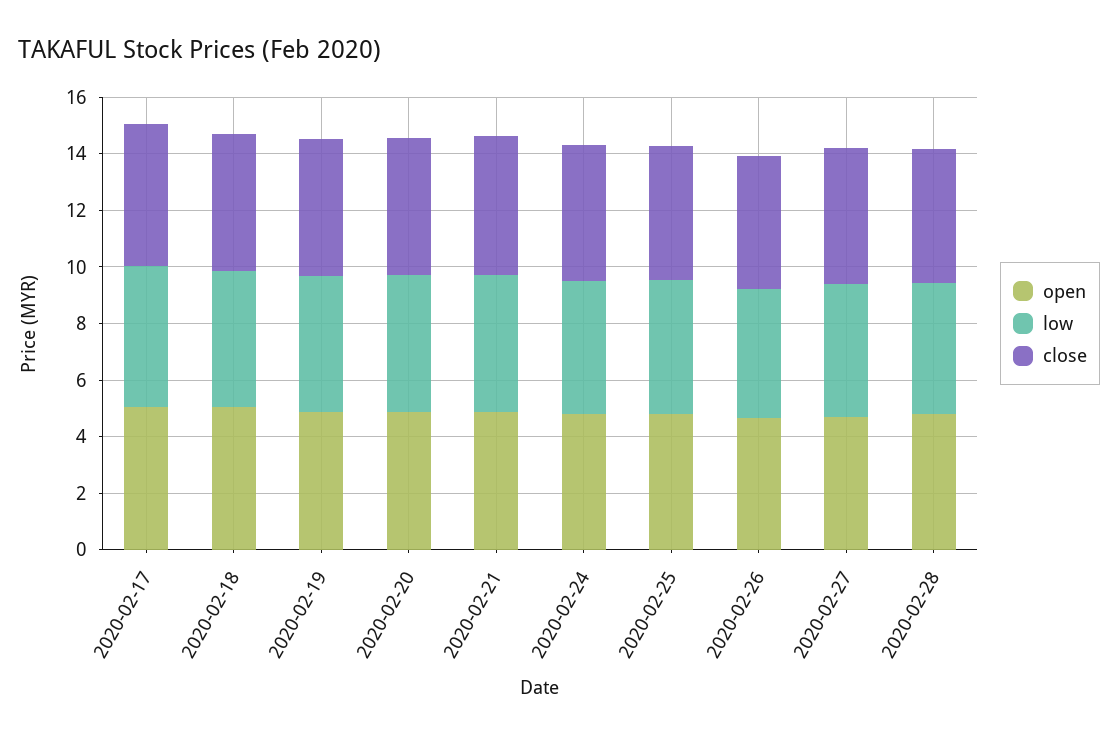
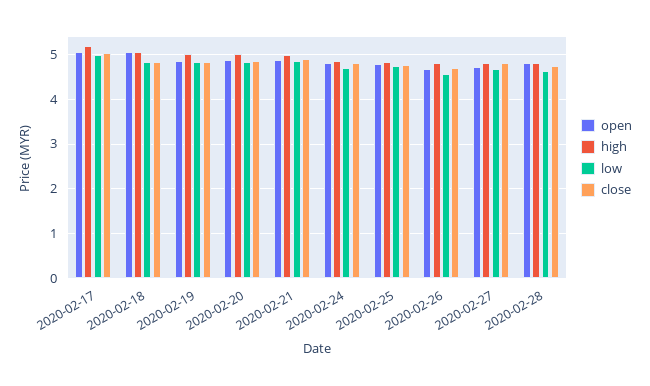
  {
    "open": {
      "2020-02-17": 5,
      "2020-02-18": 5,
      "2020-02-19": 4.8,
      "2020-02-20": 4.8,
      "2020-02-21": 4.8,
      "2020-02-24": 4.8,
      "2020-02-25": 4.8,
      "2020-02-26": 4.6,
      "2020-02-27": 4.8,
      "2020-02-28": 4.8
    },
    "low": {
      "2020-02-17": 5,
      "2020-02-18": 4.8,
      "2020-02-19": 4.8,
      "2020-02-20": 4.8,
      "2020-02-21": 4.8,
      "2020-02-24": 4.8,
      "2020-02-25": 4.8,
      "2020-02-26": 4.6,
      "2020-02-27": 4.6,
      "2020-02-28": 4.6
    },
    "close": {
      "2020-02-17": 5,
      "2020-02-18": 4.8,
      "2020-02-19": 4.8,
      "2020-02-20": 4.8,
      "2020-02-21": 5,
      "2020-02-24": 4.8,
      "2020-02-25": 4.8,
      "2020-02-26": 4.8,
      "2020-02-27": 4.8,
      "2020-02-28": 4.8
-   }
+   },
+   "high": {
+     "2020-02-17": 5.2,
+     "2020-02-18": 5,
+     "2020-02-19": 5,
+     "2020-02-20": 5,
+     "2020-02-21": 5,
+     "2020-02-24": 4.8,
+     "2020-02-25": 4.8,
+     "2020-02-26": 4.8,
+     "2020-02-27": 4.8,
+     "2020-02-28": 4.8
+   }
  }

